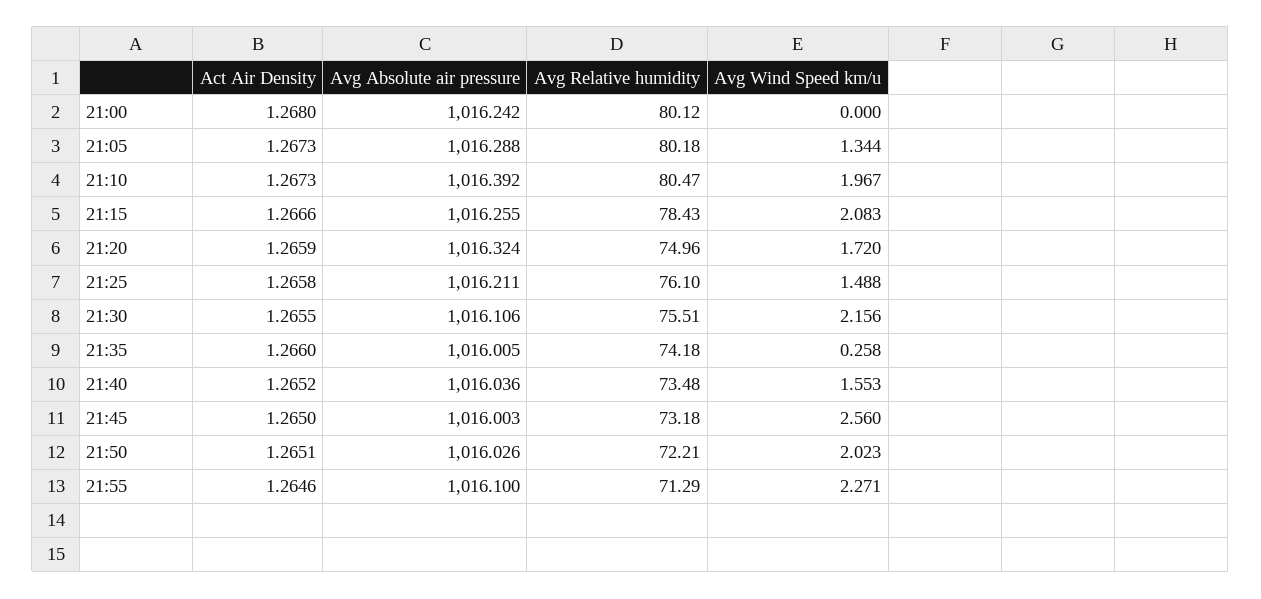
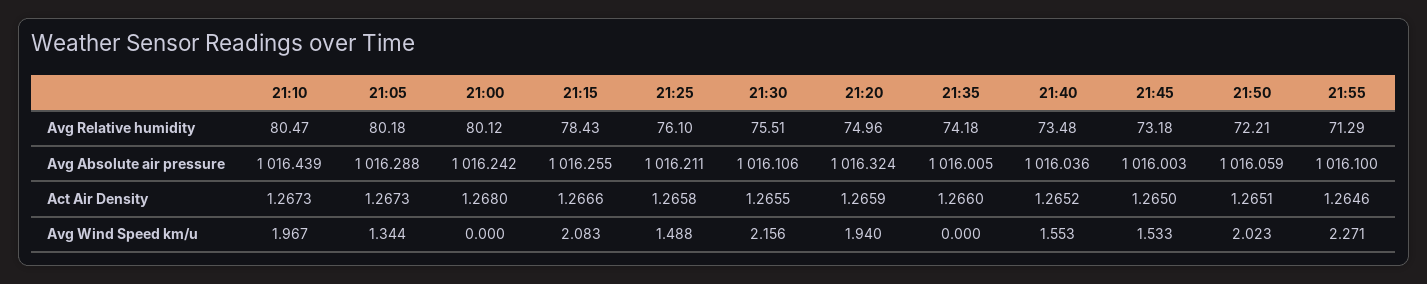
  {
    "Act Air Density": {
      "21:00": 1.268,
      "21:05": 1.2673,
      "21:10": 1.2673,
      "21:15": 1.2666,
      "21:20": 1.2659,
      "21:25": 1.2658,
      "21:30": 1.2655,
      "21:35": 1.266,
      "21:40": 1.2652,
      "21:45": 1.265,
      "21:50": 1.2651,
      "21:55": 1.2646
    },
    "Avg Absolute air pressure": {
      "21:00": 1016.242,
      "21:05": 1016.288,
-     "21:10": 1016.392,
+     "21:10": 1016.439,
      "21:15": 1016.255,
      "21:20": 1016.324,
      "21:25": 1016.211,
      "21:30": 1016.106,
      "21:35": 1016.005,
      "21:40": 1016.036,
      "21:45": 1016.003,
-     "21:50": 1016.026,
+     "21:50": 1016.059,
      "21:55": 1016.1
    },
    "Avg Relative humidity": {
      "21:00": 80.12,
      "21:05": 80.18,
      "21:10": 80.47,
      "21:15": 78.43,
      "21:20": 74.96,
      "21:25": 76.1,
      "21:30": 75.51,
      "21:35": 74.18,
      "21:40": 73.48,
      "21:45": 73.18,
      "21:50": 72.21,
      "21:55": 71.29
    },
    "Avg Wind Speed km/u": {
      "21:00": 0,
      "21:05": 1.344,
      "21:10": 1.967,
      "21:15": 2.083,
-     "21:20": 1.72,
+     "21:20": 1.94,
      "21:25": 1.488,
      "21:30": 2.156,
-     "21:35": 0.258,
+     "21:35": 0,
      "21:40": 1.553,
-     "21:45": 2.56,
+     "21:45": 1.533,
      "21:50": 2.023,
      "21:55": 2.271
    }
  }

